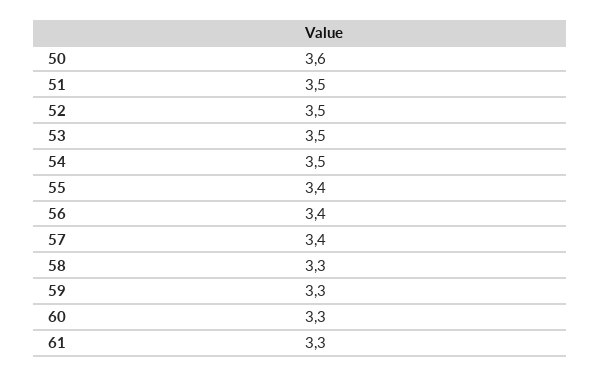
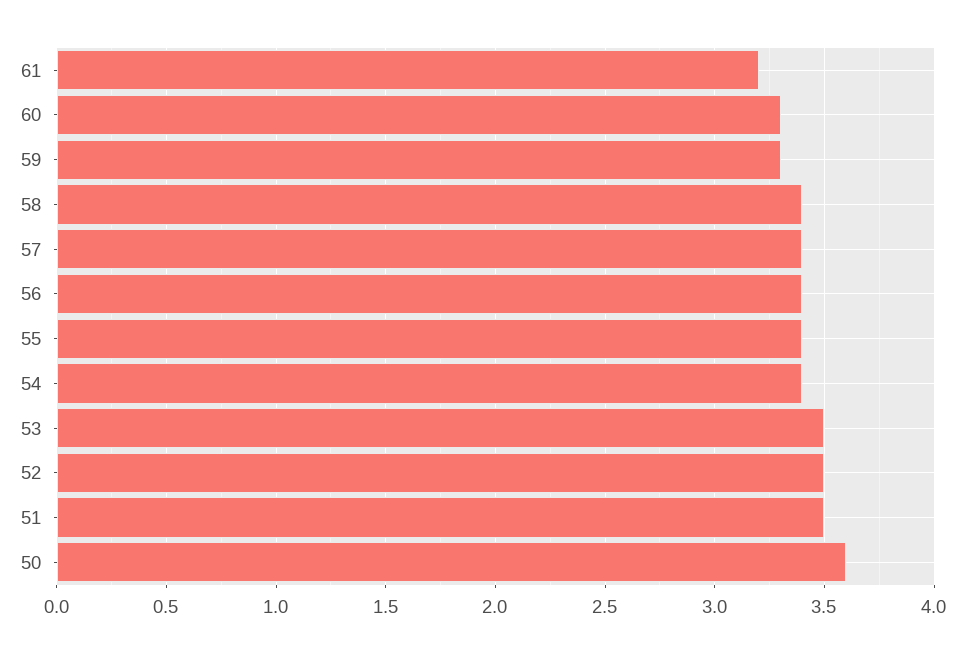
  {
    "50": 3.6,
    "51": 3.5,
    "52": 3.5,
    "53": 3.5,
-   "54": 3.5,
+   "54": 3.4,
    "55": 3.4,
    "56": 3.4,
    "57": 3.4,
-   "58": 3.3,
+   "58": 3.4,
    "59": 3.3,
    "60": 3.3,
-   "61": 3.3
+   "61": 3.2
  }

